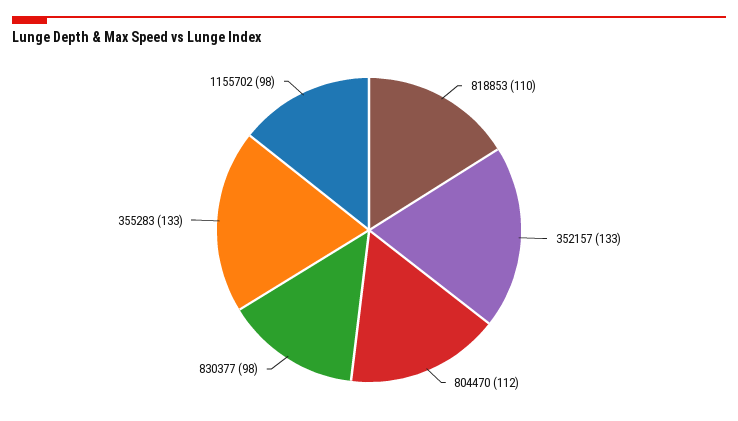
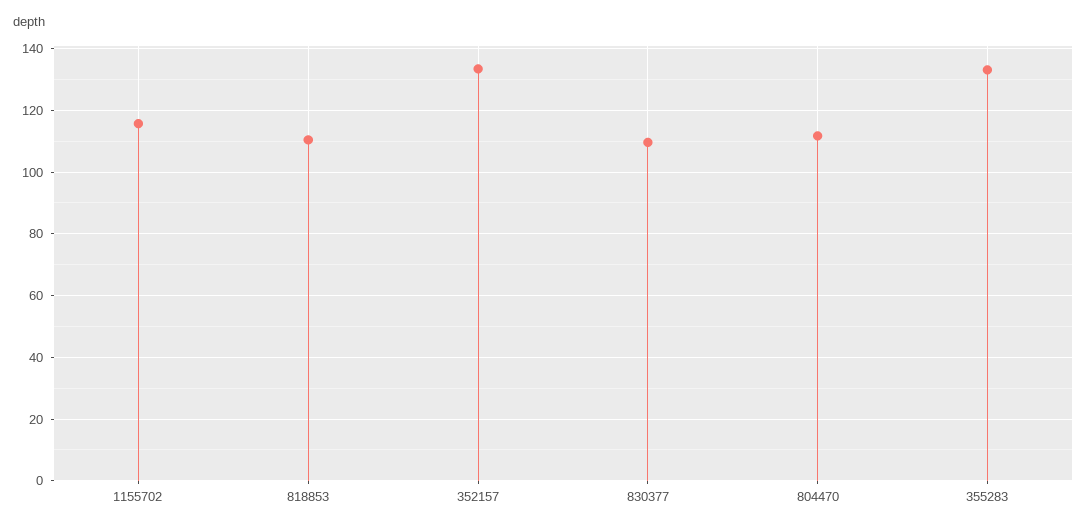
  {
    "818853": 110,
    "352157": 133,
    "804470": 112,
-   "830377": 98,
+   "830377": 110,
    "355283": 133,
-   "1155702": 98
+   "1155702": 116
  }

